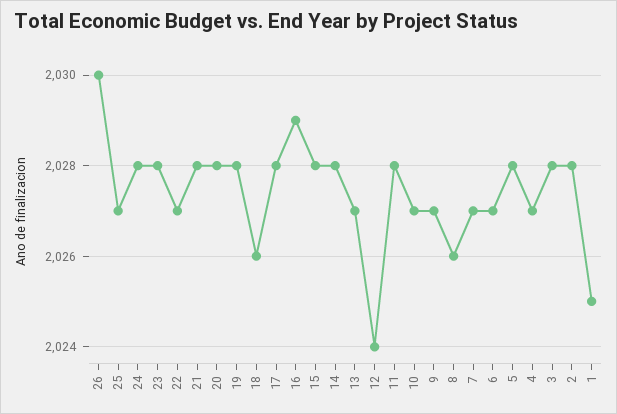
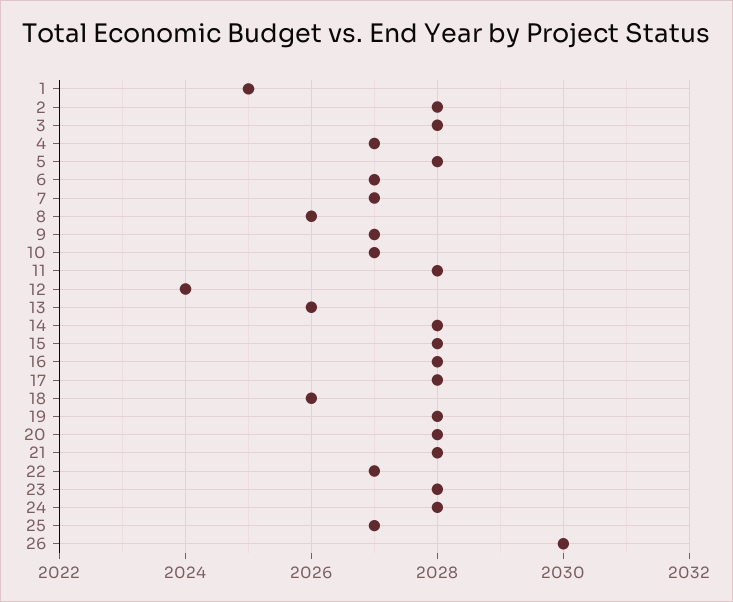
  {
    "26": 2030,
    "25": 2027,
    "24": 2028,
    "23": 2028,
    "22": 2027,
    "21": 2028,
    "20": 2028,
    "19": 2028,
    "18": 2026,
    "17": 2028,
-   "16": 2029,
+   "16": 2028,
    "15": 2028,
    "14": 2028,
-   "13": 2027,
+   "13": 2026,
    "12": 2024,
    "11": 2028,
    "10": 2027,
    "9": 2027,
    "8": 2026,
    "7": 2027,
    "6": 2027,
    "5": 2028,
    "4": 2027,
    "3": 2028,
    "2": 2028,
    "1": 2025
  }

